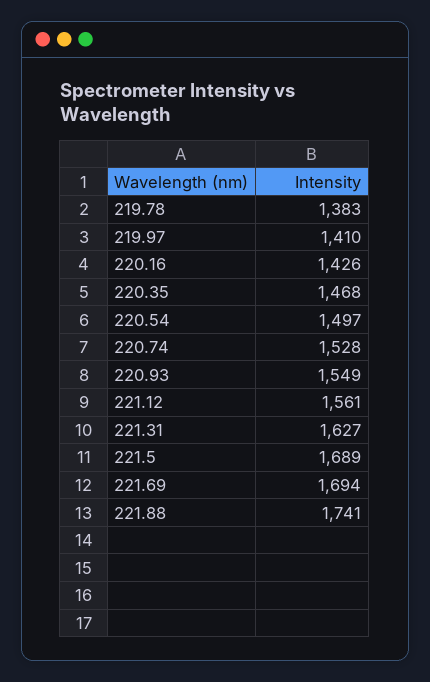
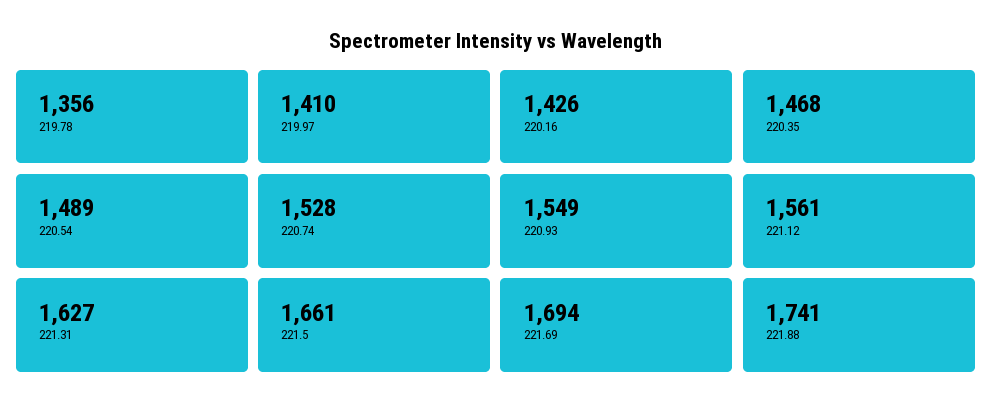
  {
-   "219.78": 1383,
+   "219.78": 1356,
    "219.97": 1410,
    "220.16": 1426,
    "220.35": 1468,
-   "220.54": 1497,
+   "220.54": 1489,
    "220.74": 1528,
    "220.93": 1549,
    "221.12": 1561,
    "221.31": 1627,
-   "221.5": 1689,
+   "221.5": 1661,
    "221.69": 1694,
    "221.88": 1741
  }

